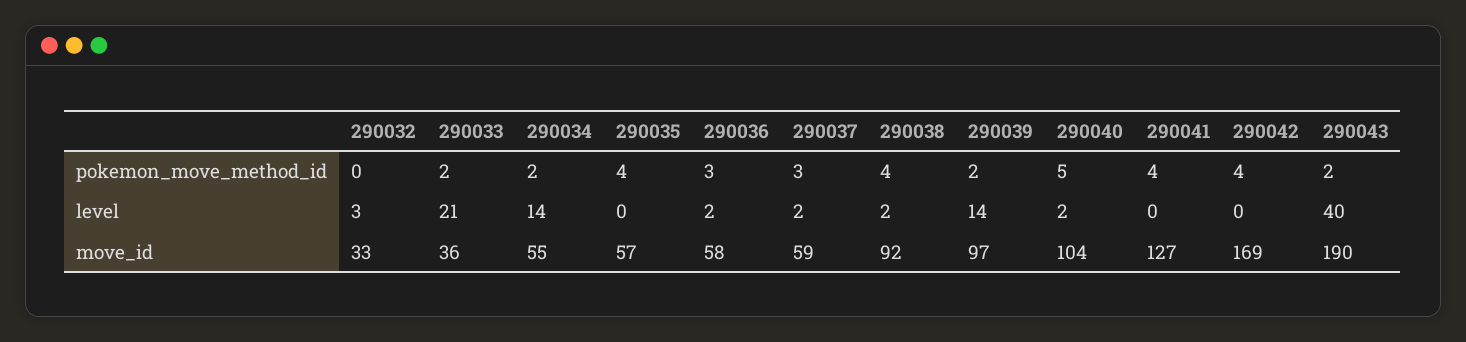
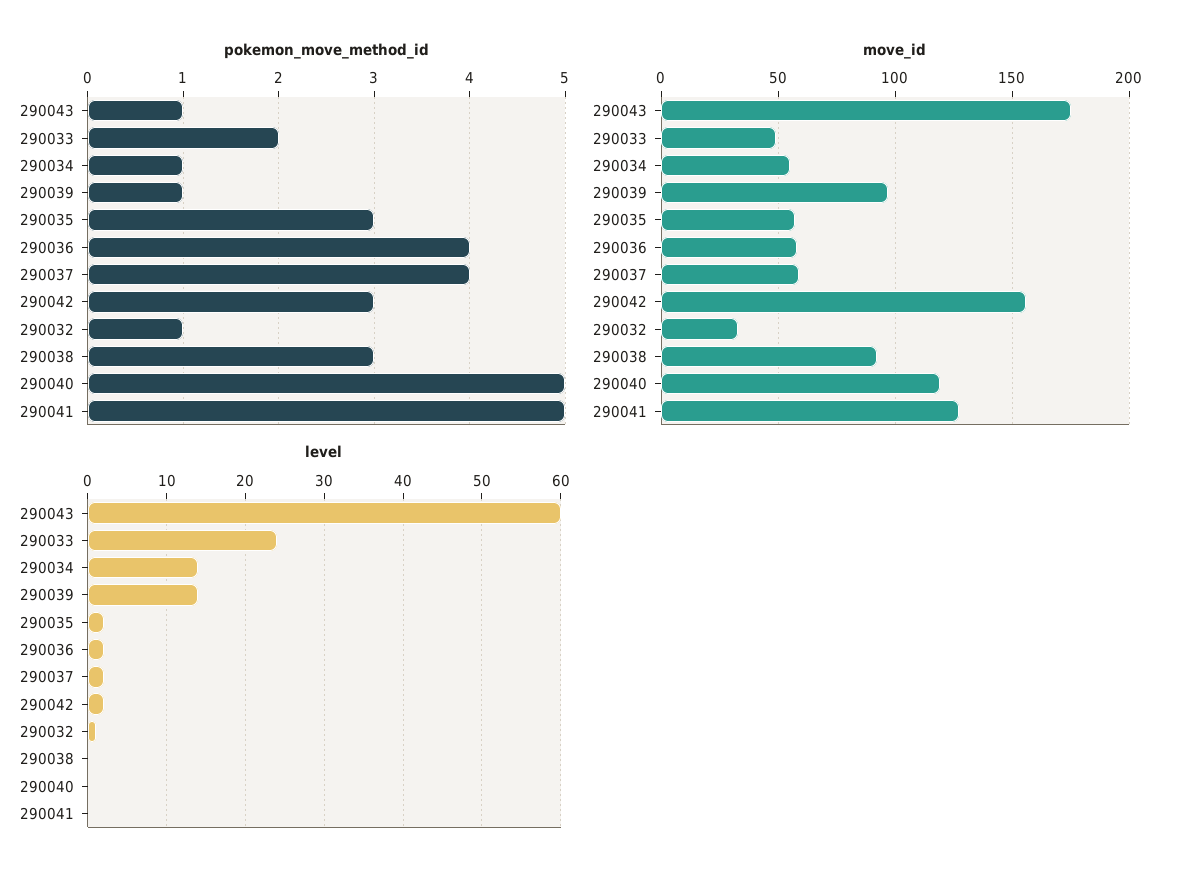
  {
    "pokemon_move_method_id": {
-     "290032": 0,
+     "290032": 1,
      "290033": 2,
-     "290034": 2,
+     "290034": 1,
-     "290035": 4,
+     "290035": 3,
-     "290036": 3,
+     "290036": 4,
-     "290037": 3,
+     "290037": 4,
-     "290038": 4,
+     "290038": 3,
-     "290039": 2,
+     "290039": 1,
      "290040": 5,
-     "290041": 4,
+     "290041": 5,
-     "290042": 4,
+     "290042": 3,
-     "290043": 2
+     "290043": 1
    },
    "level": {
-     "290032": 3,
+     "290032": 1,
-     "290033": 21,
+     "290033": 24,
      "290034": 14,
-     "290035": 0,
+     "290035": 2,
      "290036": 2,
      "290037": 2,
-     "290038": 2,
+     "290038": 0,
      "290039": 14,
-     "290040": 2,
+     "290040": 0,
      "290041": 0,
-     "290042": 0,
+     "290042": 2,
-     "290043": 40
+     "290043": 60
    },
    "move_id": {
      "290032": 33,
-     "290033": 36,
+     "290033": 50,
      "290034": 55,
      "290035": 57,
      "290036": 58,
      "290037": 59,
      "290038": 92,
      "290039": 97,
-     "290040": 104,
+     "290040": 120,
      "290041": 127,
-     "290042": 169,
+     "290042": 155,
-     "290043": 190
+     "290043": 175
    }
  }

